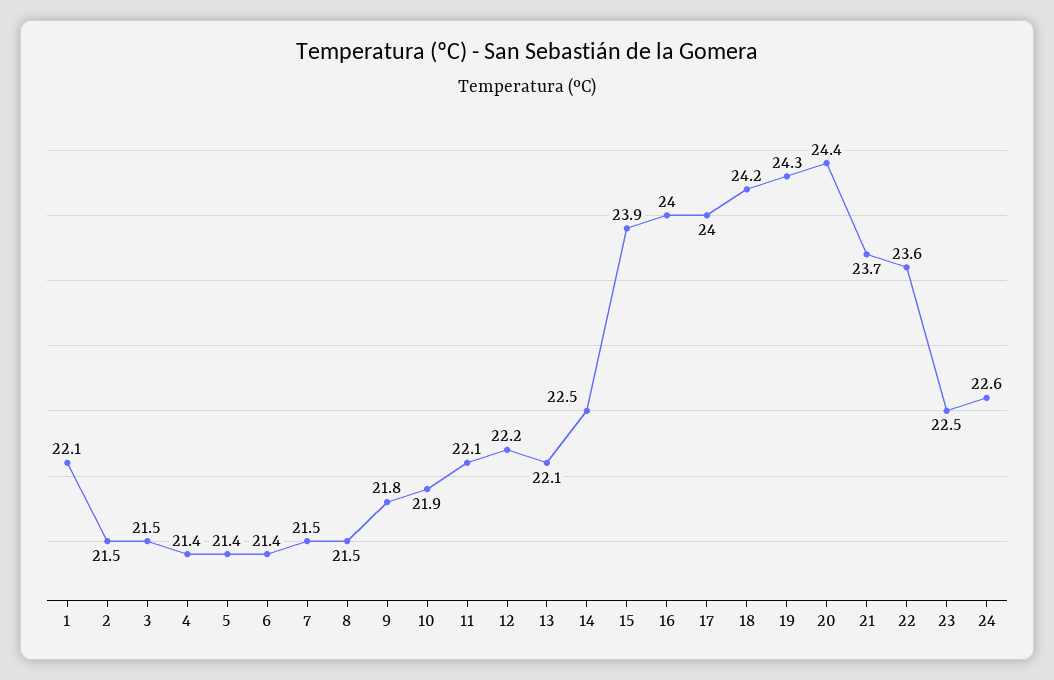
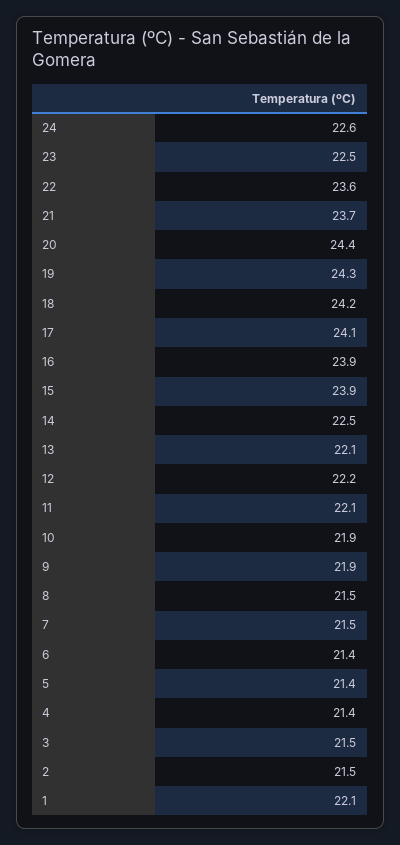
  {
    "1": 22.1,
    "2": 21.5,
    "3": 21.5,
    "4": 21.4,
    "5": 21.4,
    "6": 21.4,
    "7": 21.5,
    "8": 21.5,
-   "9": 21.8,
+   "9": 21.9,
    "10": 21.9,
    "11": 22.1,
    "12": 22.2,
    "13": 22.1,
    "14": 22.5,
    "15": 23.9,
-   "16": 24,
+   "16": 23.9,
-   "17": 24,
+   "17": 24.1,
    "18": 24.2,
    "19": 24.3,
    "20": 24.4,
    "21": 23.7,
    "22": 23.6,
    "23": 22.5,
    "24": 22.6
  }

